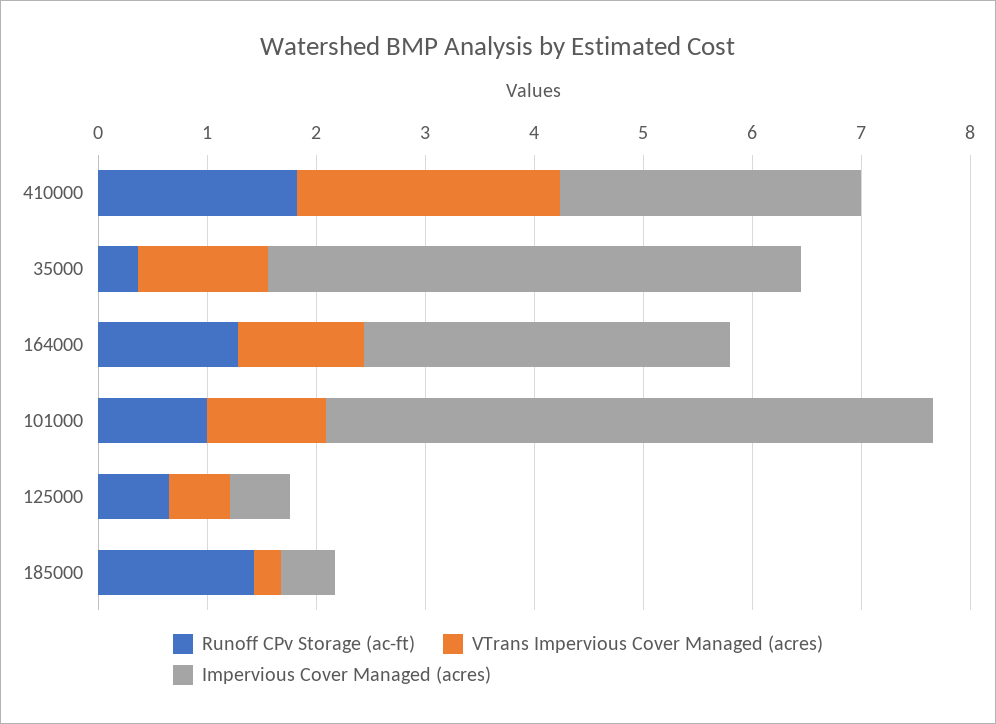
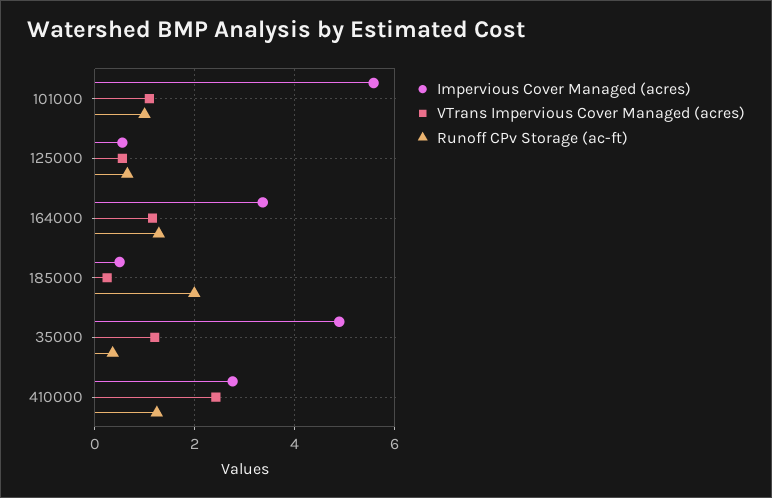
  {
    "Runoff CPv Storage (ac-ft)": {
-     "410000": 1.8,
+     "410000": 1.2,
      "35000": 0.4,
      "164000": 1.2,
      "101000": 1,
      "125000": 0.6,
-     "185000": 1.4
+     "185000": 2
    },
    "VTrans Impervious Cover Managed (acres)": {
      "410000": 2.4,
      "35000": 1.2,
      "164000": 1.2,
      "101000": 1,
      "125000": 0.6,
      "185000": 0.2
    },
    "Impervious Cover Managed (acres)": {
      "410000": 2.8,
      "35000": 4.8,
      "164000": 3.4,
      "101000": 5.6,
      "125000": 0.6,
      "185000": 0.4
    }
  }

